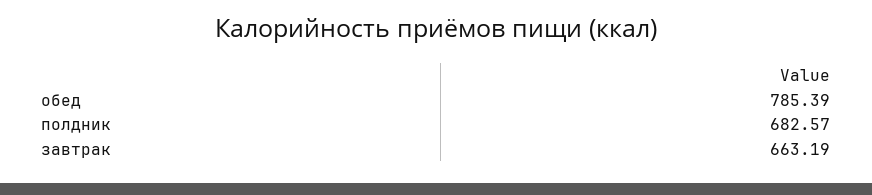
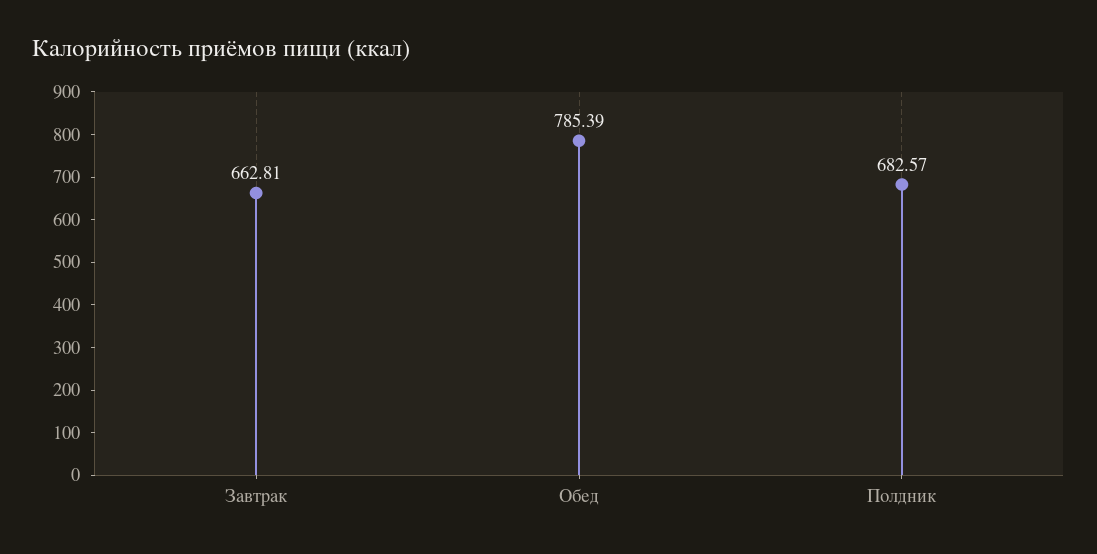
  {
    "обед": 785.39,
    "полдник": 682.57,
-   "завтрак": 663.19
+   "завтрак": 662.81
  }

